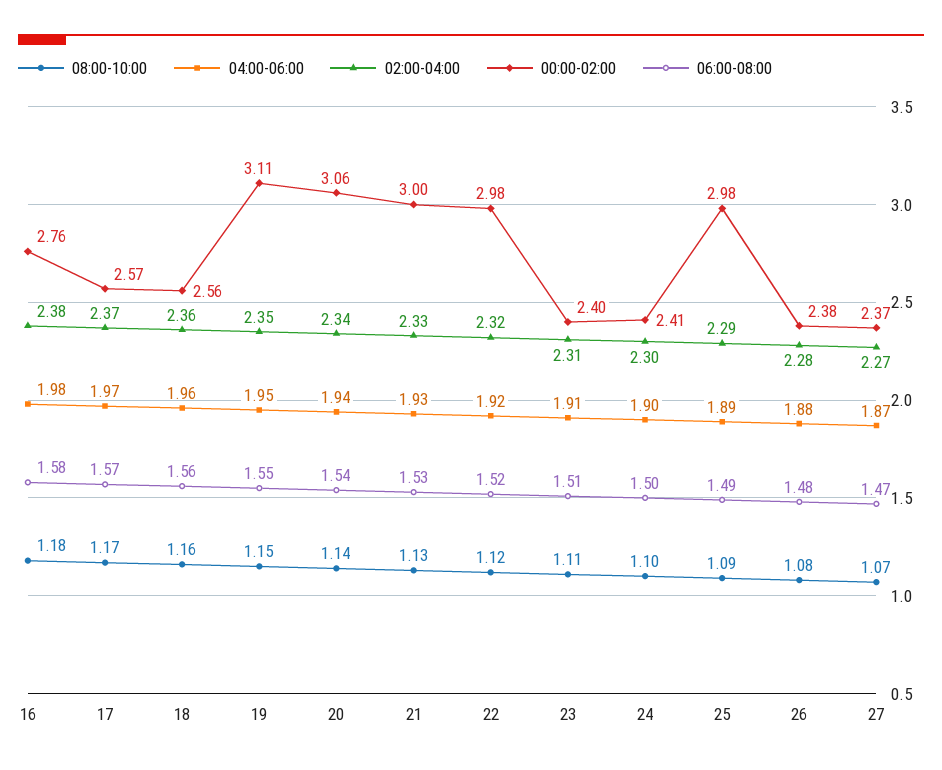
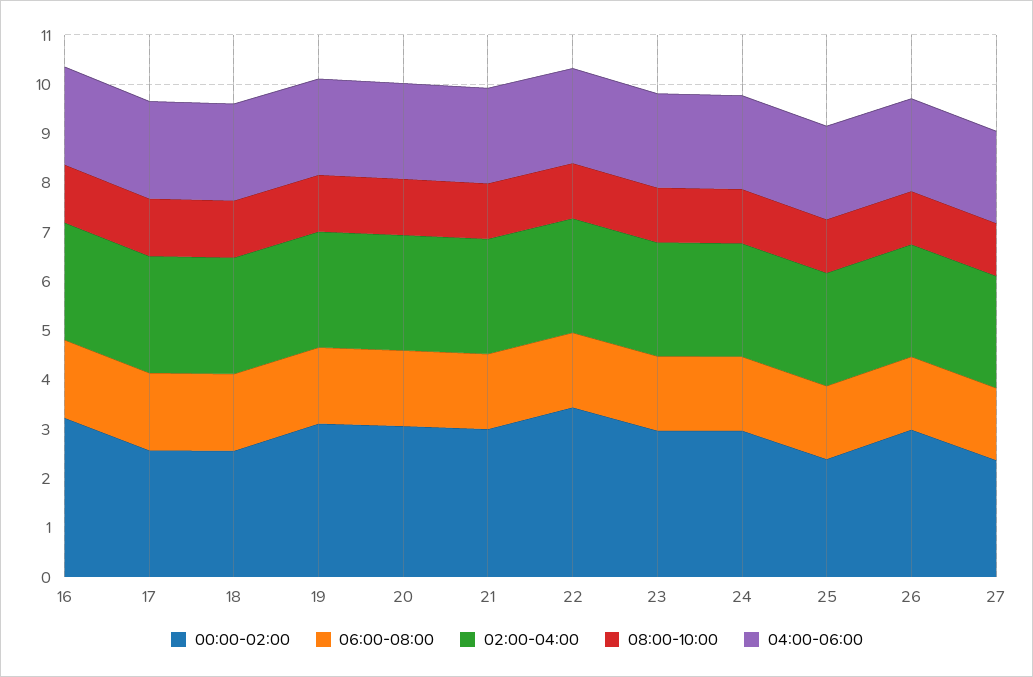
  {
    "08:00-10:00": {
      "16": 1.18,
      "17": 1.17,
      "18": 1.16,
      "19": 1.15,
      "20": 1.14,
      "21": 1.13,
      "22": 1.12,
      "23": 1.11,
      "24": 1.1,
      "25": 1.09,
      "26": 1.08,
      "27": 1.07
    },
    "04:00-06:00": {
      "16": 1.98,
      "17": 1.97,
      "18": 1.96,
      "19": 1.95,
      "20": 1.94,
      "21": 1.93,
      "22": 1.92,
      "23": 1.91,
      "24": 1.9,
      "25": 1.89,
      "26": 1.88,
      "27": 1.87
    },
    "02:00-04:00": {
      "16": 2.38,
      "17": 2.37,
      "18": 2.36,
      "19": 2.35,
      "20": 2.34,
      "21": 2.33,
      "22": 2.32,
      "23": 2.31,
      "24": 2.3,
      "25": 2.29,
      "26": 2.28,
      "27": 2.27
    },
    "00:00-02:00": {
-     "16": 2.76,
+     "16": 3.2,
      "17": 2.57,
      "18": 2.56,
      "19": 3.11,
      "20": 3.06,
      "21": 3,
-     "22": 2.98,
+     "22": 3.4,
-     "23": 2.4,
+     "23": 3,
-     "24": 2.41,
+     "24": 3,
-     "25": 2.98,
+     "25": 2.4,
-     "26": 2.38,
+     "26": 3,
      "27": 2.37
    },
    "06:00-08:00": {
      "16": 1.58,
      "17": 1.57,
      "18": 1.56,
      "19": 1.55,
      "20": 1.54,
      "21": 1.53,
      "22": 1.52,
      "23": 1.51,
      "24": 1.5,
      "25": 1.49,
      "26": 1.48,
      "27": 1.47
    }
  }

